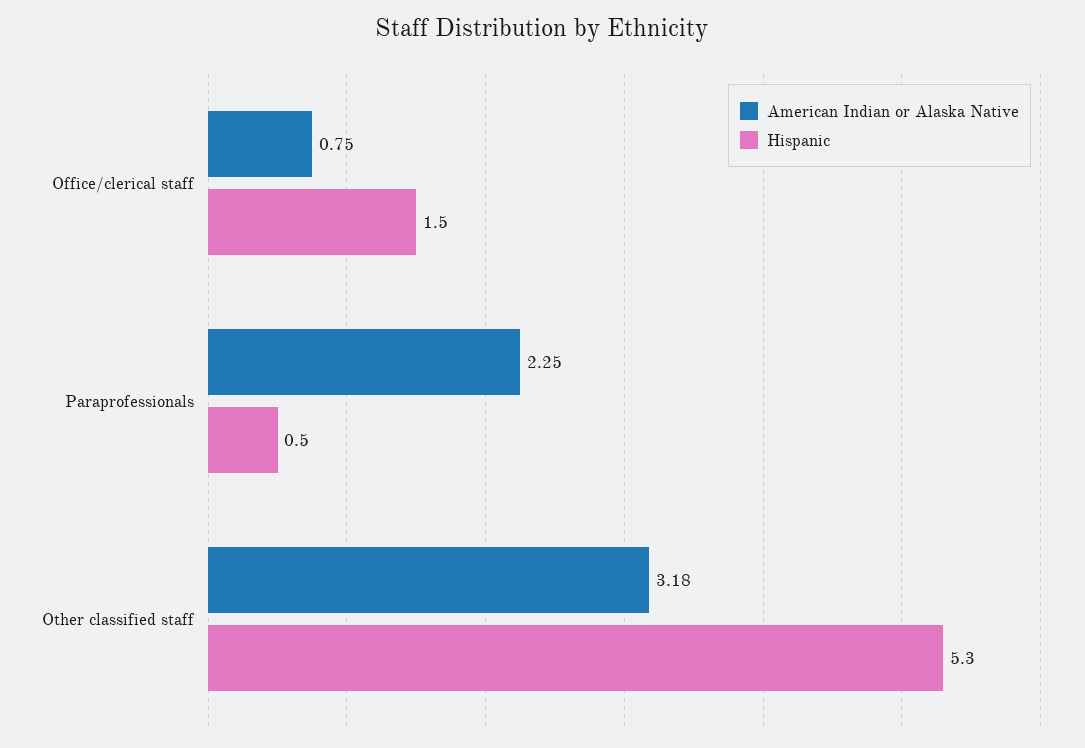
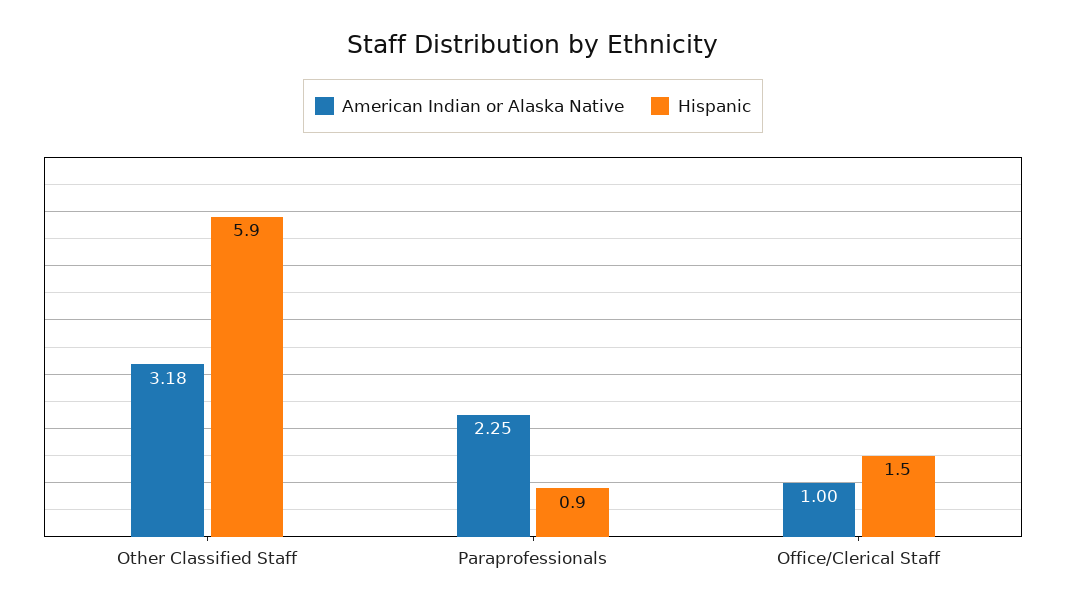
  {
    "American Indian or Alaska Native": {
-     "Office/clerical staff": 0.75,
+     "Office/clerical staff": 1,
      "Paraprofessionals": 2.25,
      "Other classified staff": 3.18
    },
    "Hispanic": {
      "Office/clerical staff": 1.5,
-     "Paraprofessionals": 0.5,
+     "Paraprofessionals": 0.9,
-     "Other classified staff": 5.3
+     "Other classified staff": 5.9
    }
  }

